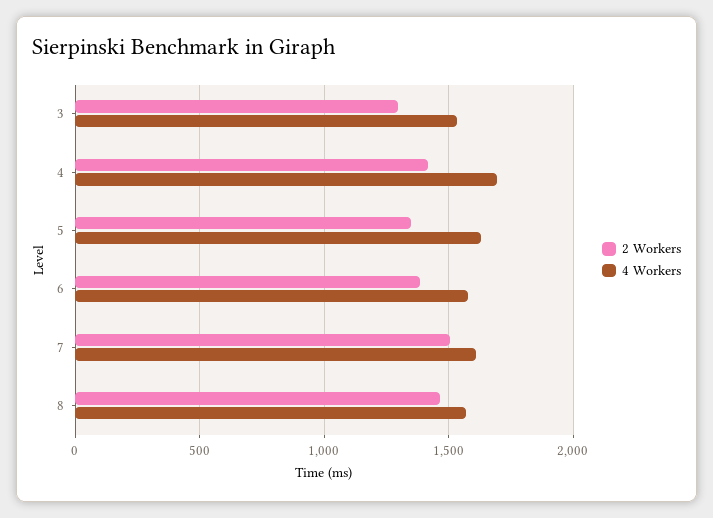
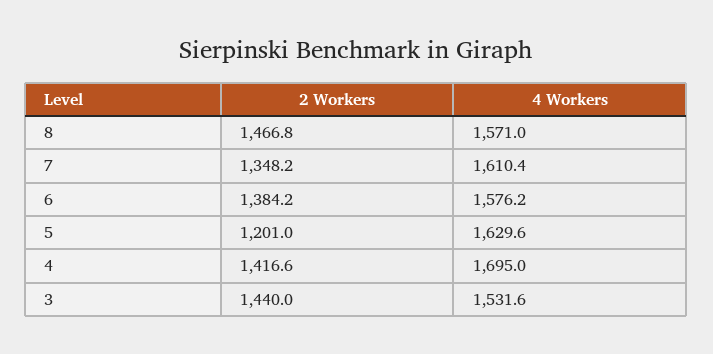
  {
    "2 Workers": {
-     "3": 1300,
+     "3": 1440,
      "4": 1416.6,
-     "5": 1350,
+     "5": 1201,
      "6": 1384.2,
-     "7": 1500,
+     "7": 1348.2,
      "8": 1466.8
    },
    "4 Workers": {
      "3": 1531.6,
      "4": 1695,
      "5": 1629.6,
      "6": 1576.2,
      "7": 1610.4,
      "8": 1571
    }
  }

